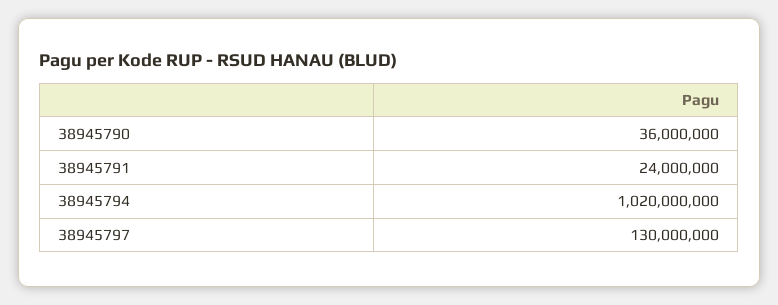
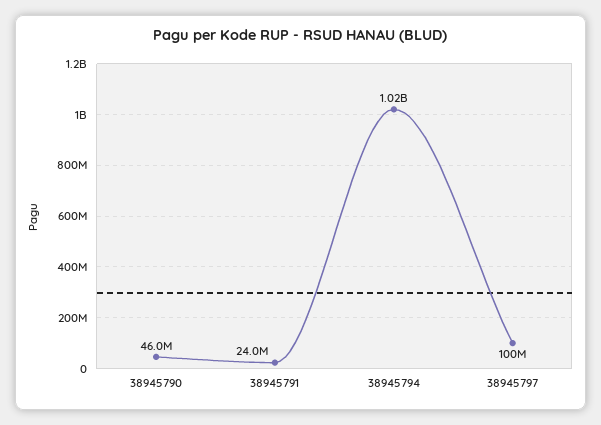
  {
-   "38945790": 36000000,
+   "38945790": 46000000,
    "38945791": 24000000,
    "38945794": 1020000000,
-   "38945797": 130000000
+   "38945797": 100000000
  }

